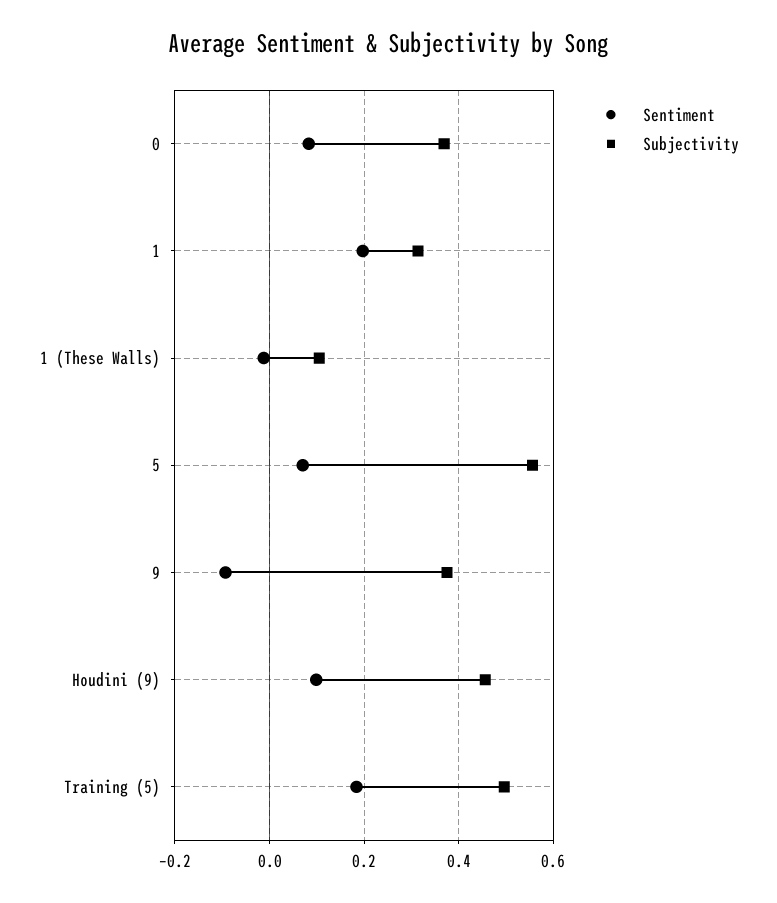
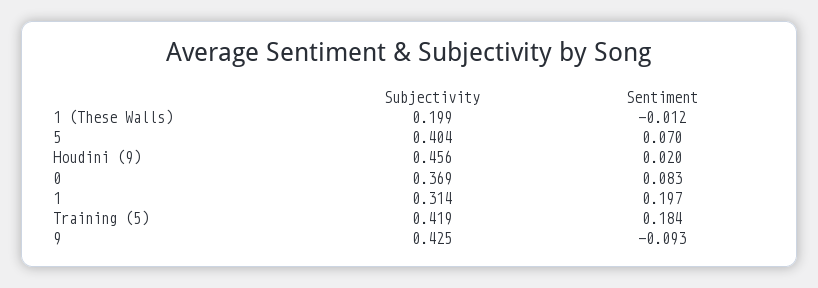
  {
    "Sentiment": {
      "0": 0.083,
      "1": 0.197,
      "1 (These Walls)": -0.012,
      "5": 0.07,
      "9": -0.093,
-     "Houdini (9)": 0.1,
+     "Houdini (9)": 0.02,
      "Training (5)": 0.184
    },
    "Subjectivity": {
      "0": 0.369,
      "1": 0.314,
-     "1 (These Walls)": 0.1,
+     "1 (These Walls)": 0.199,
-     "5": 0.56,
+     "5": 0.404,
-     "9": 0.38,
+     "9": 0.425,
      "Houdini (9)": 0.456,
-     "Training (5)": 0.5
+     "Training (5)": 0.419
    }
  }

